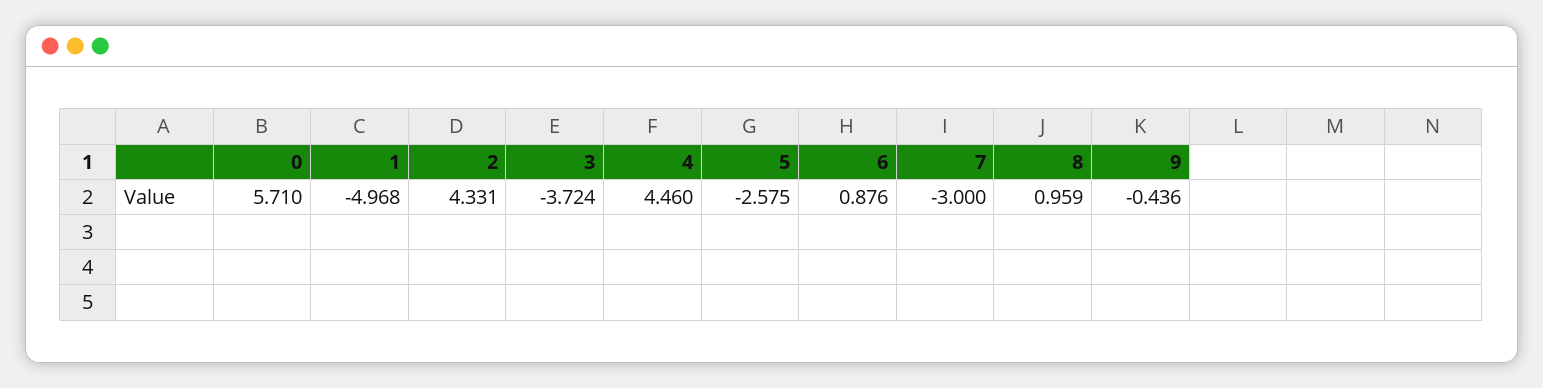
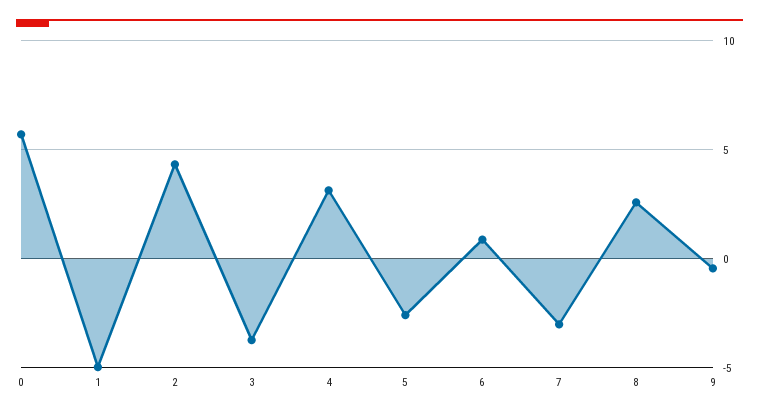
  {
    "0": 5.71,
    "1": -4.968,
    "2": 4.331,
    "3": -3.724,
-   "4": 4.46,
+   "4": 3,
    "5": -2.575,
    "6": 0.876,
    "7": -3,
-   "8": 0.959,
+   "8": 2.5,
    "9": -0.436
  }

